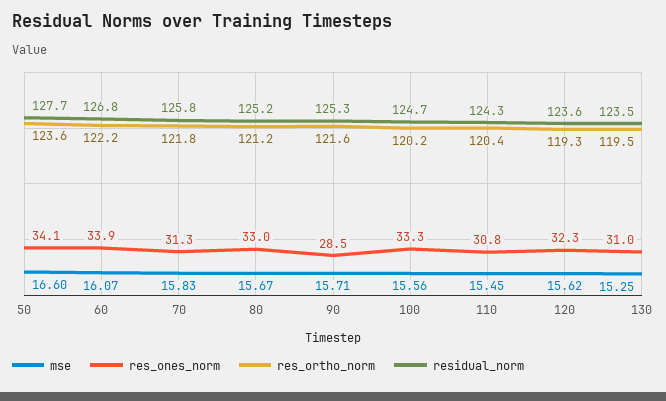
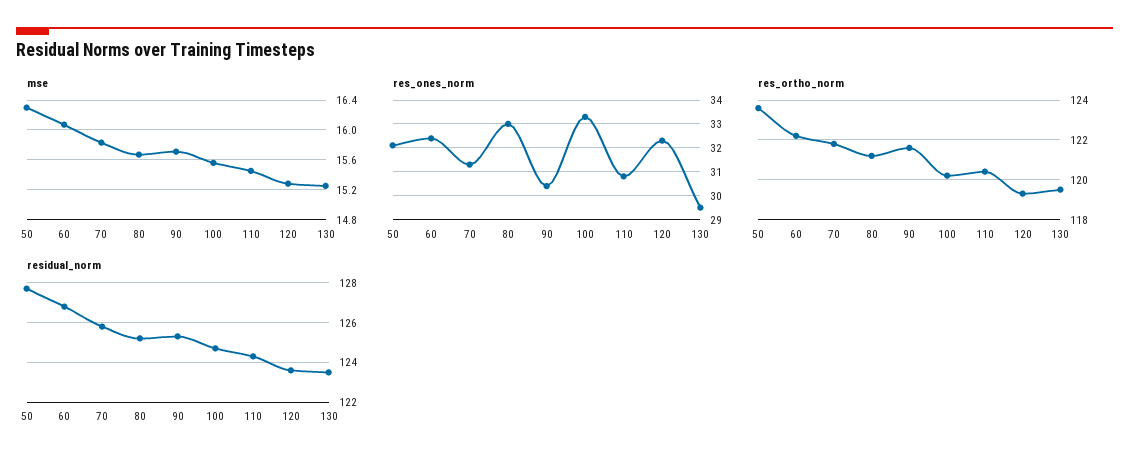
  {
    "mse": {
-     "50": 16.6,
+     "50": 16.3,
      "60": 16.07,
      "70": 15.83,
      "80": 15.67,
      "90": 15.71,
      "100": 15.56,
      "110": 15.45,
-     "120": 15.62,
+     "120": 15.3,
      "130": 15.25
    },
    "res_ones_norm": {
-     "50": 34.1,
+     "50": 32,
-     "60": 33.9,
+     "60": 32.5,
      "70": 31.3,
      "80": 33,
-     "90": 28.5,
+     "90": 30.5,
      "100": 33.3,
      "110": 30.8,
      "120": 32.3,
-     "130": 31
+     "130": 29.5
    },
    "res_ortho_norm": {
      "50": 123.6,
      "60": 122.2,
      "70": 121.8,
      "80": 121.2,
      "90": 121.6,
      "100": 120.2,
      "110": 120.4,
      "120": 119.3,
      "130": 119.5
    },
    "residual_norm": {
      "50": 127.7,
      "60": 126.8,
      "70": 125.8,
      "80": 125.2,
      "90": 125.3,
      "100": 124.7,
      "110": 124.3,
      "120": 123.6,
      "130": 123.5
    }
  }

